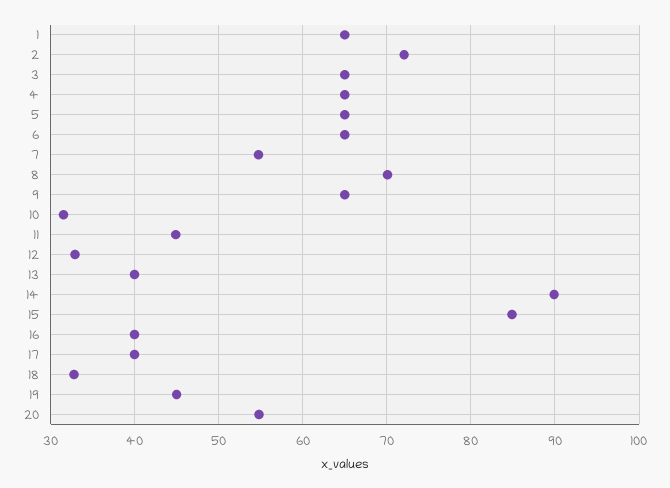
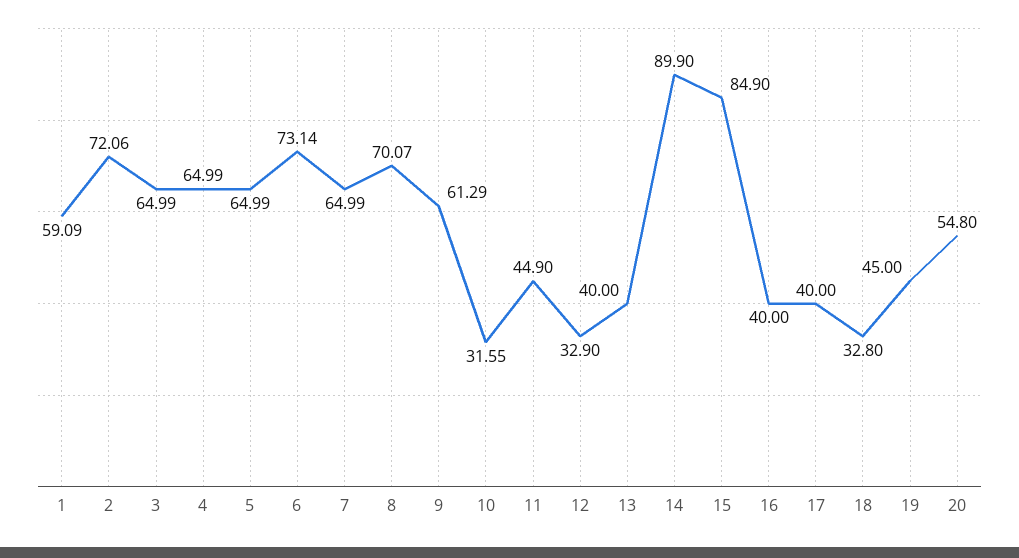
  {
-   "1": 65,
+   "1": 59.09,
    "2": 72.06,
    "3": 64.99,
    "4": 64.99,
    "5": 64.99,
-   "6": 65,
+   "6": 73.14,
-   "7": 55,
+   "7": 64.99,
    "8": 70.07,
-   "9": 65,
+   "9": 61.29,
    "10": 31.55,
    "11": 44.9,
    "12": 32.9,
    "13": 40,
    "14": 89.9,
    "15": 84.9,
    "16": 40,
    "17": 40,
    "18": 32.8,
    "19": 45,
    "20": 54.8
  }

